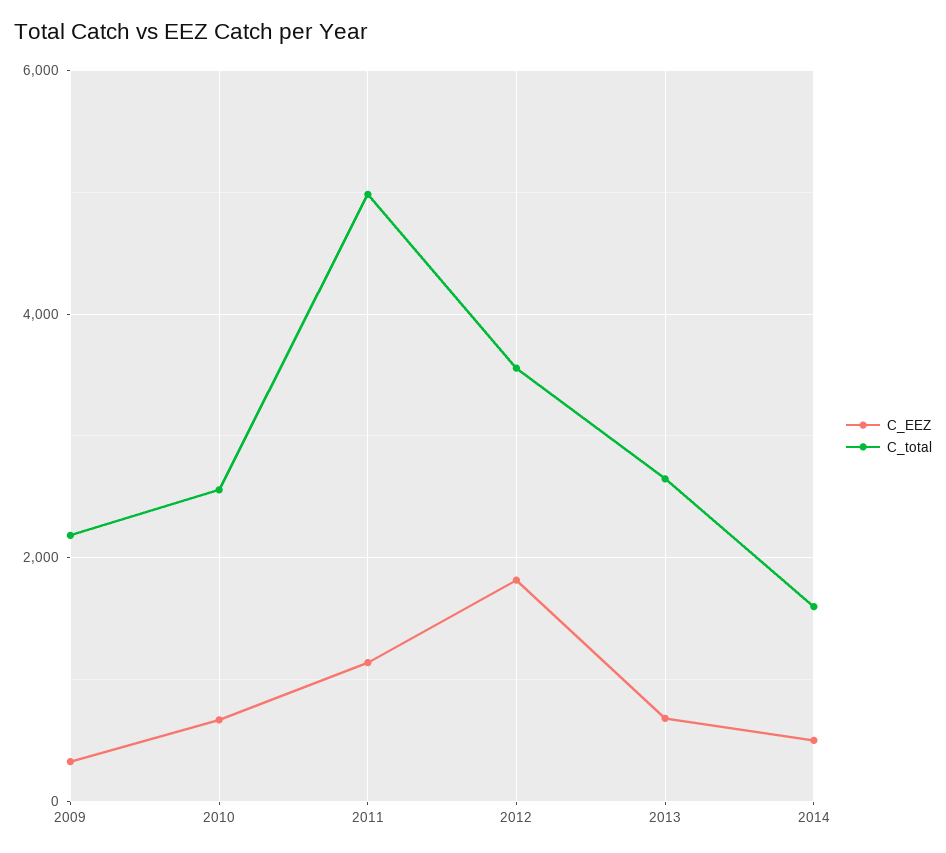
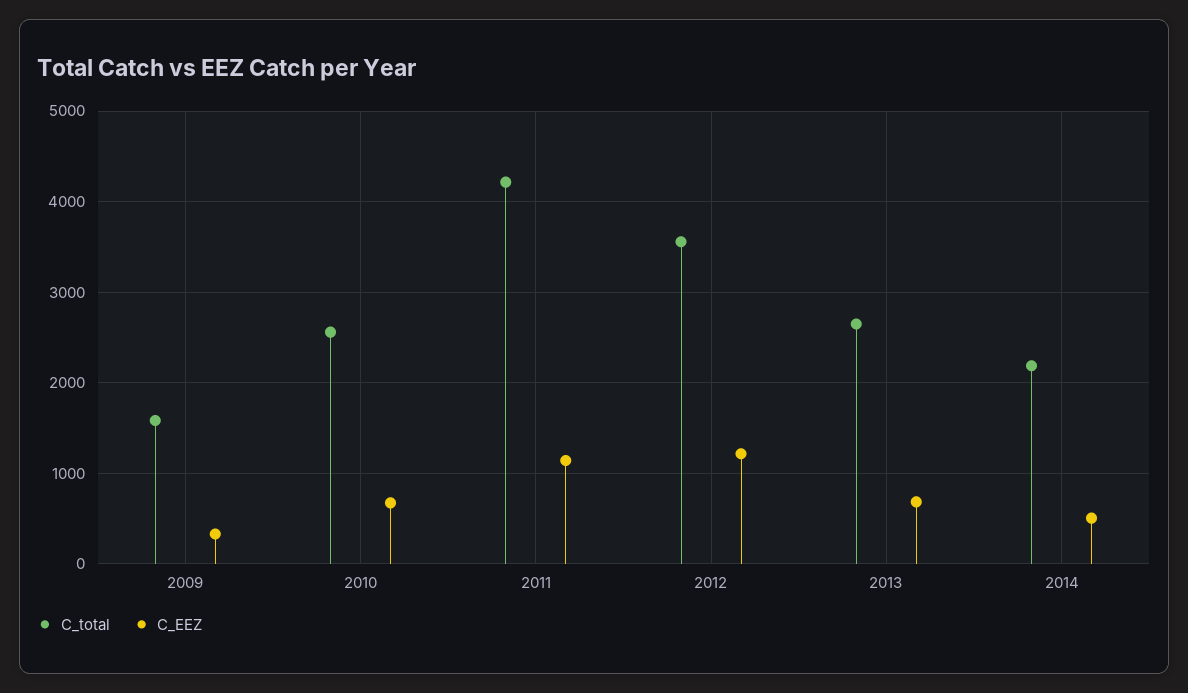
  {
    "C_EEZ": {
      "2009": 300,
      "2010": 700,
      "2011": 1100,
-     "2012": 1800,
+     "2012": 1200,
      "2013": 700,
      "2014": 500
    },
    "C_total": {
-     "2009": 2200,
+     "2009": 1600,
      "2010": 2600,
-     "2011": 5000,
+     "2011": 4200,
      "2012": 3600,
      "2013": 2600,
-     "2014": 1600
+     "2014": 2200
    }
  }

